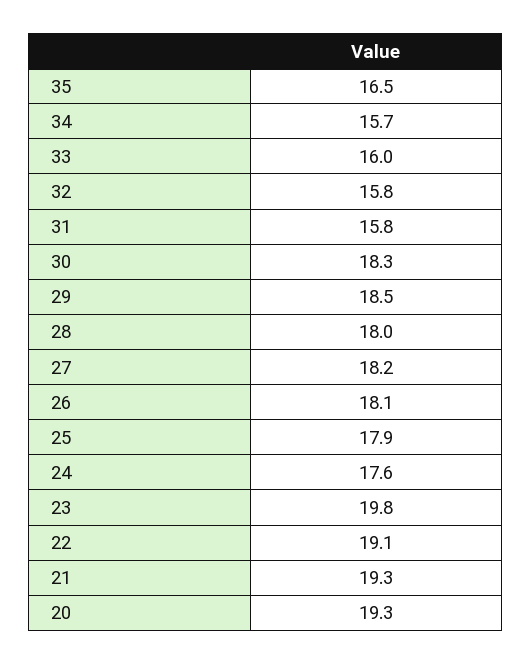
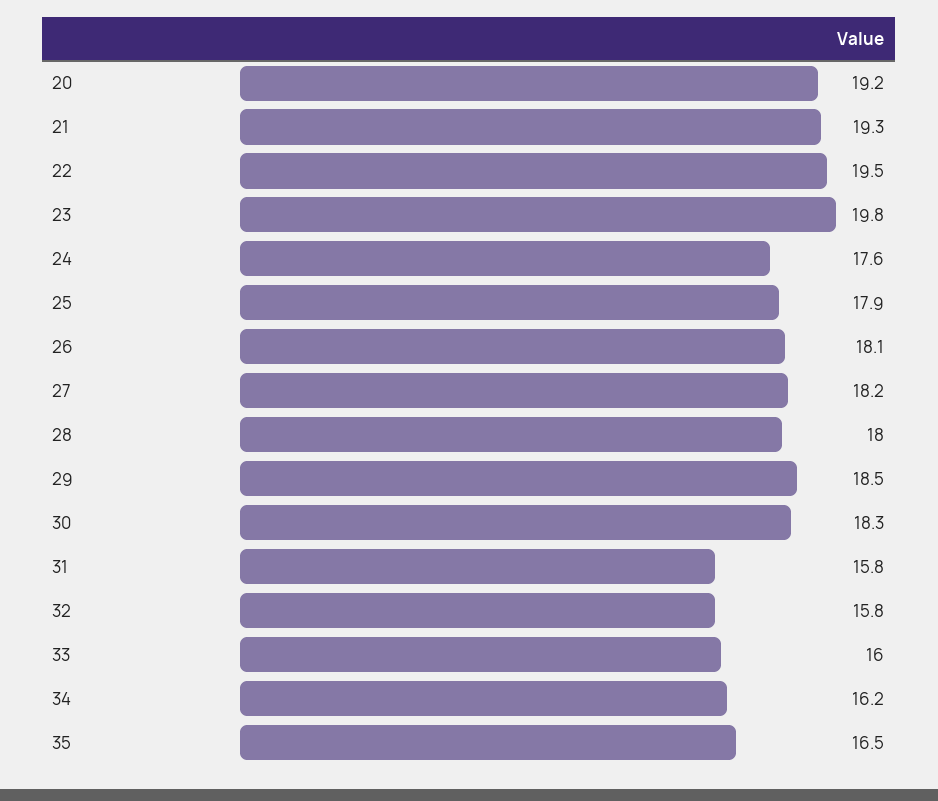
  {
    "35": 16.5,
-   "34": 15.7,
+   "34": 16.2,
    "33": 16,
    "32": 15.8,
    "31": 15.8,
    "30": 18.3,
    "29": 18.5,
    "28": 18,
    "27": 18.2,
    "26": 18.1,
    "25": 17.9,
    "24": 17.6,
    "23": 19.8,
-   "22": 19.1,
+   "22": 19.5,
    "21": 19.3,
-   "20": 19.3
+   "20": 19.2
  }

